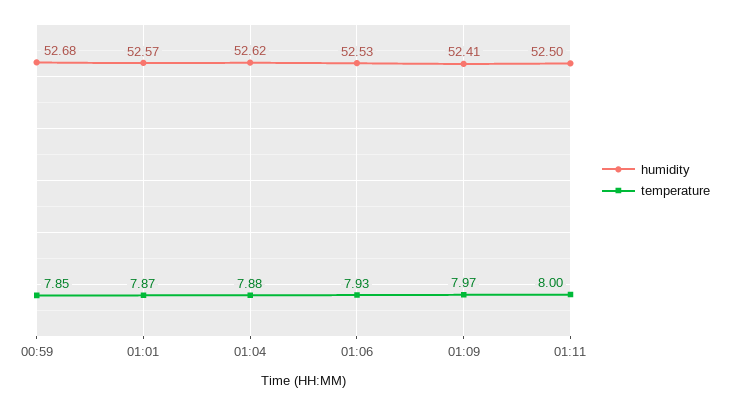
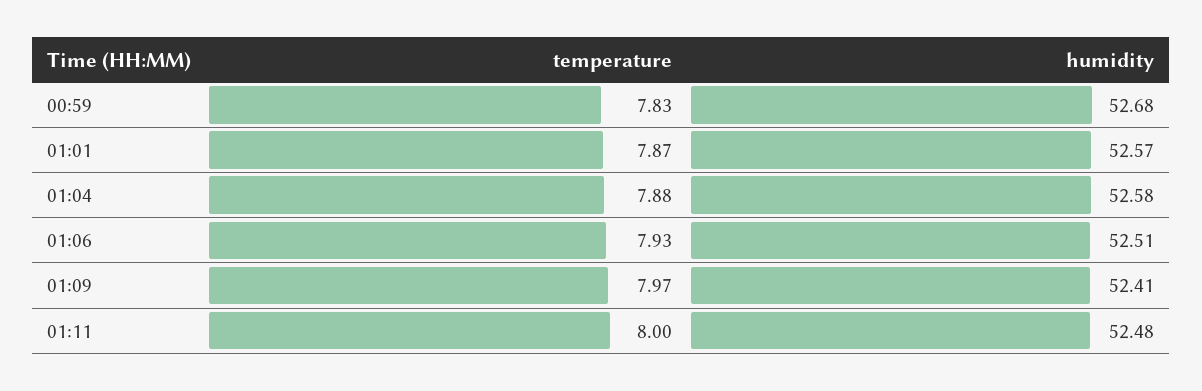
  {
    "humidity": {
      "00:59": 52.68,
      "01:01": 52.57,
-     "01:04": 52.62,
+     "01:04": 52.58,
-     "01:06": 52.53,
+     "01:06": 52.51,
      "01:09": 52.41,
-     "01:11": 52.5
+     "01:11": 52.48
    },
    "temperature": {
-     "00:59": 7.85,
+     "00:59": 7.83,
      "01:01": 7.87,
      "01:04": 7.88,
      "01:06": 7.93,
      "01:09": 7.97,
      "01:11": 8
    }
  }

